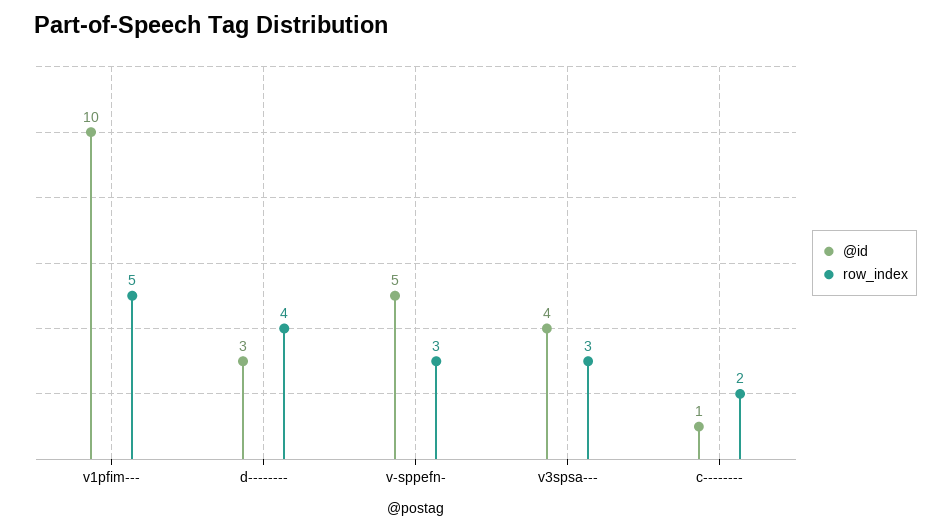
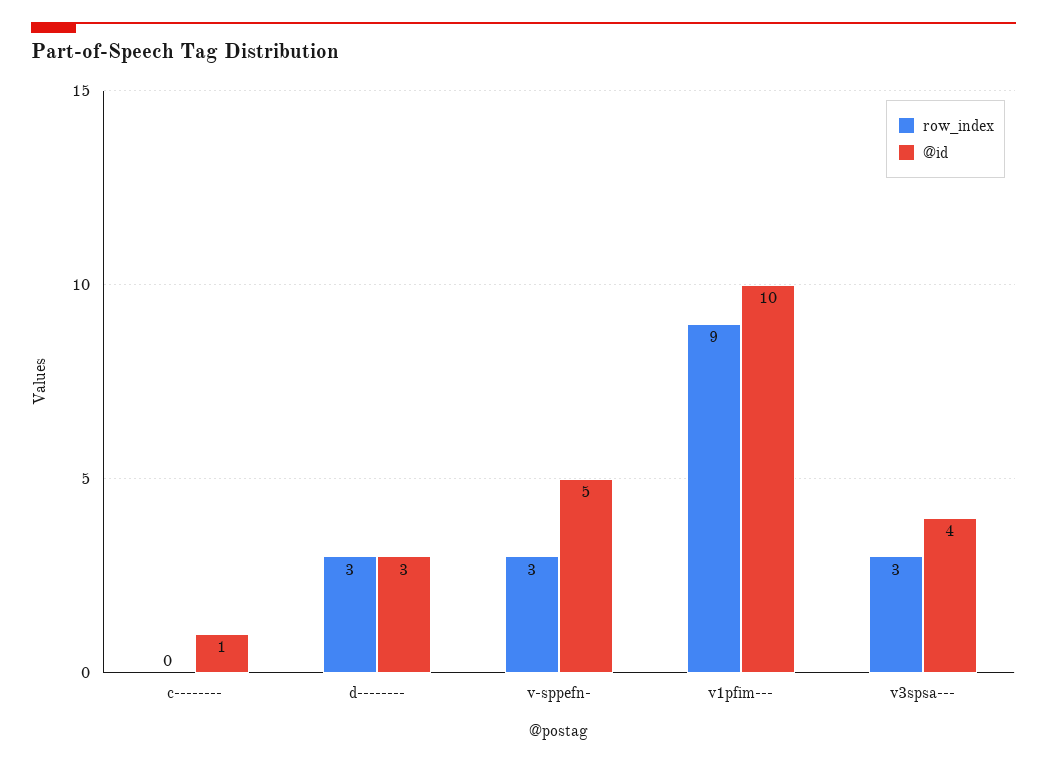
  {
    "@id": {
      "v1pfim---": 10,
      "d--------": 3,
      "v-sppefn-": 5,
      "v3spsa---": 4,
      "c--------": 1
    },
    "row_index": {
-     "v1pfim---": 5,
+     "v1pfim---": 9,
-     "d--------": 4,
+     "d--------": 3,
      "v-sppefn-": 3,
      "v3spsa---": 3,
-     "c--------": 2
+     "c--------": 0
    }
  }

